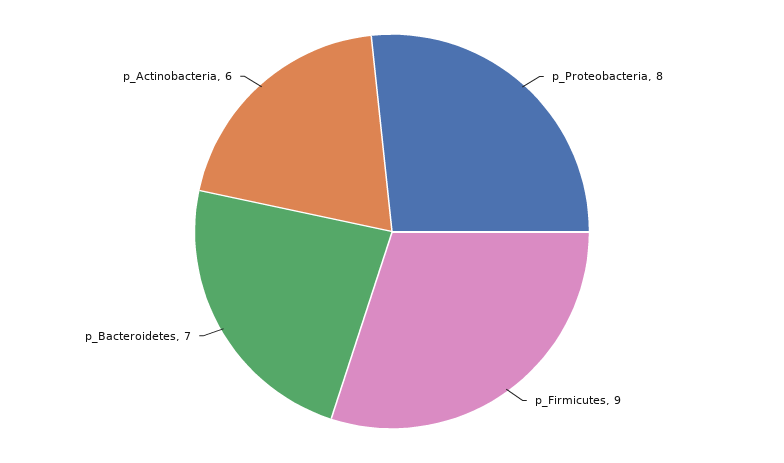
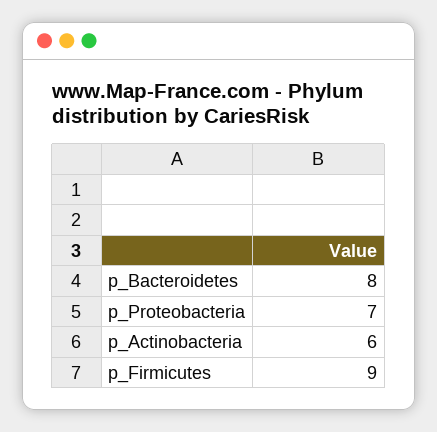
  {
-   "p_Proteobacteria": 8,
+   "p_Proteobacteria": 7,
    "p_Firmicutes": 9,
-   "p_Bacteroidetes": 7,
+   "p_Bacteroidetes": 8,
    "p_Actinobacteria": 6
  }

